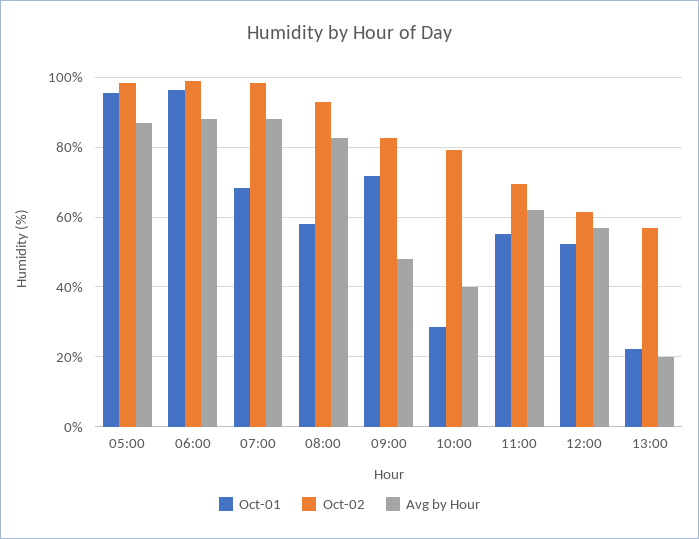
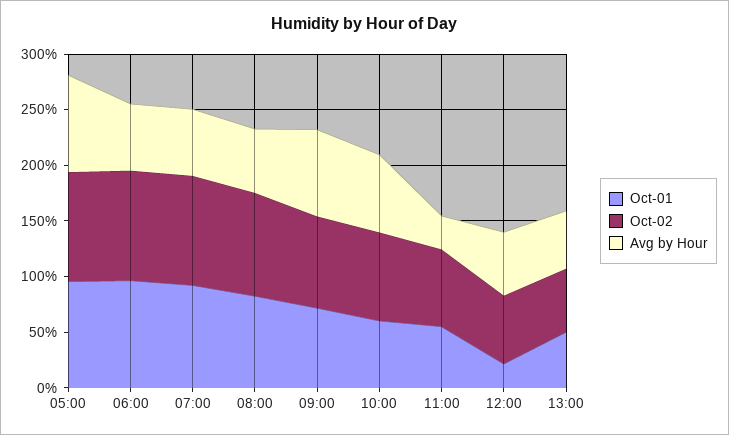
  {
    "Oct-01": {
      "05:00": 96,
      "06:00": 96,
-     "07:00": 68,
+     "07:00": 90,
-     "08:00": 58,
+     "08:00": 80,
      "09:00": 72,
-     "10:00": 28,
+     "10:00": 60,
      "11:00": 56,
-     "12:00": 52,
+     "12:00": 20,
-     "13:00": 22
+     "13:00": 50
    },
    "Oct-02": {
      "05:00": 98,
      "06:00": 98,
      "07:00": 98,
      "08:00": 92,
      "09:00": 82,
      "10:00": 80,
      "11:00": 70,
      "12:00": 62,
      "13:00": 58
    },
    "Avg by Hour": {
      "05:00": 88,
-     "06:00": 88,
+     "06:00": 60,
-     "07:00": 88,
+     "07:00": 60,
-     "08:00": 82,
+     "08:00": 60,
-     "09:00": 48,
+     "09:00": 80,
-     "10:00": 40,
+     "10:00": 70,
-     "11:00": 62,
+     "11:00": 30,
      "12:00": 58,
-     "13:00": 20
+     "13:00": 50
    }
  }

